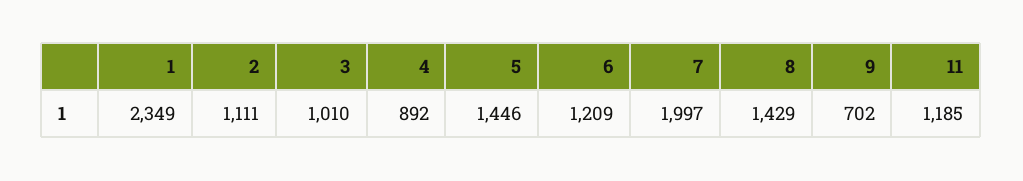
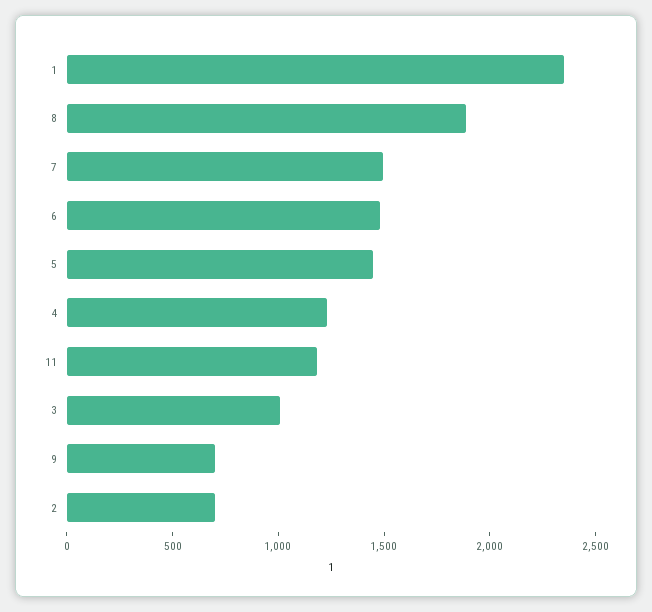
  {
    "1": 2349,
-   "2": 1111,
+   "2": 700,
    "3": 1010,
-   "4": 892,
+   "4": 1200,
    "5": 1446,
-   "6": 1209,
+   "6": 1500,
-   "7": 1997,
+   "7": 1500,
-   "8": 1429,
+   "8": 1900,
    "9": 702,
    "11": 1185
  }

